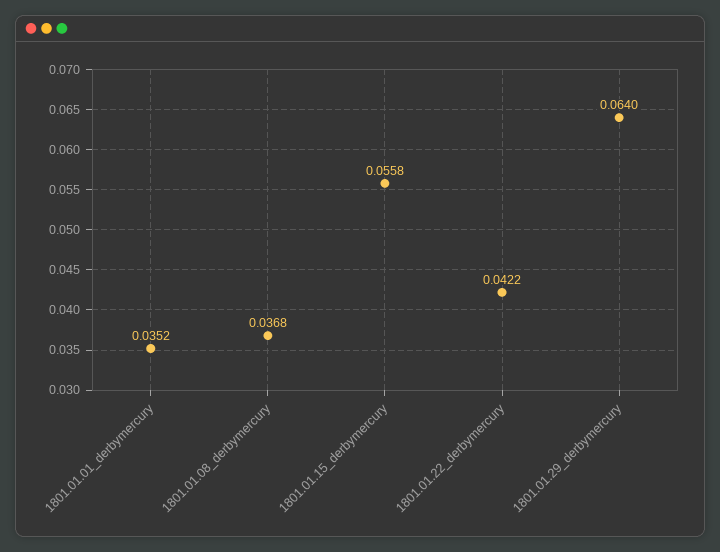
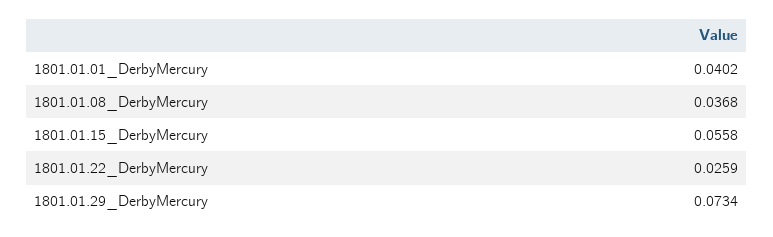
  {
-   "1801.01.01_derbymercury": 0.0352,
+   "1801.01.01_derbymercury": 0.0402,
    "1801.01.08_derbymercury": 0.0368,
    "1801.01.15_derbymercury": 0.0558,
-   "1801.01.22_derbymercury": 0.0422,
+   "1801.01.22_derbymercury": 0.0259,
-   "1801.01.29_derbymercury": 0.064
+   "1801.01.29_derbymercury": 0.0734
  }

